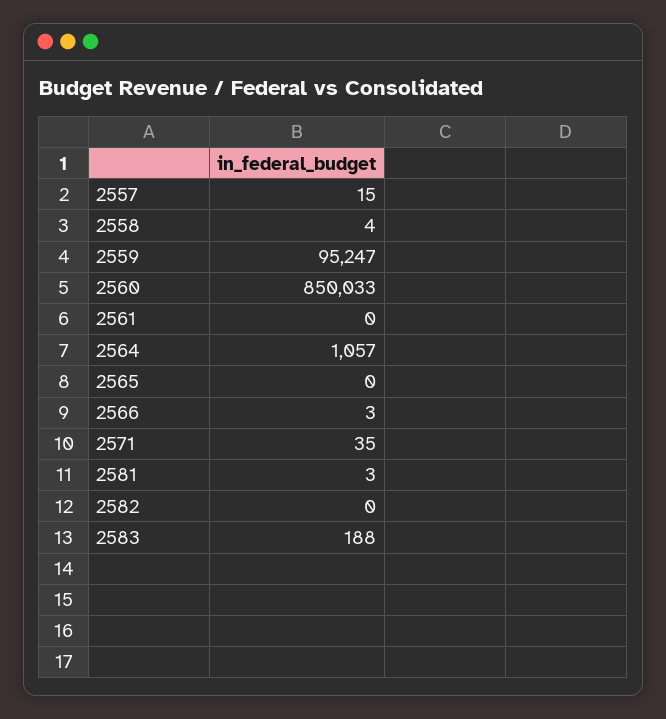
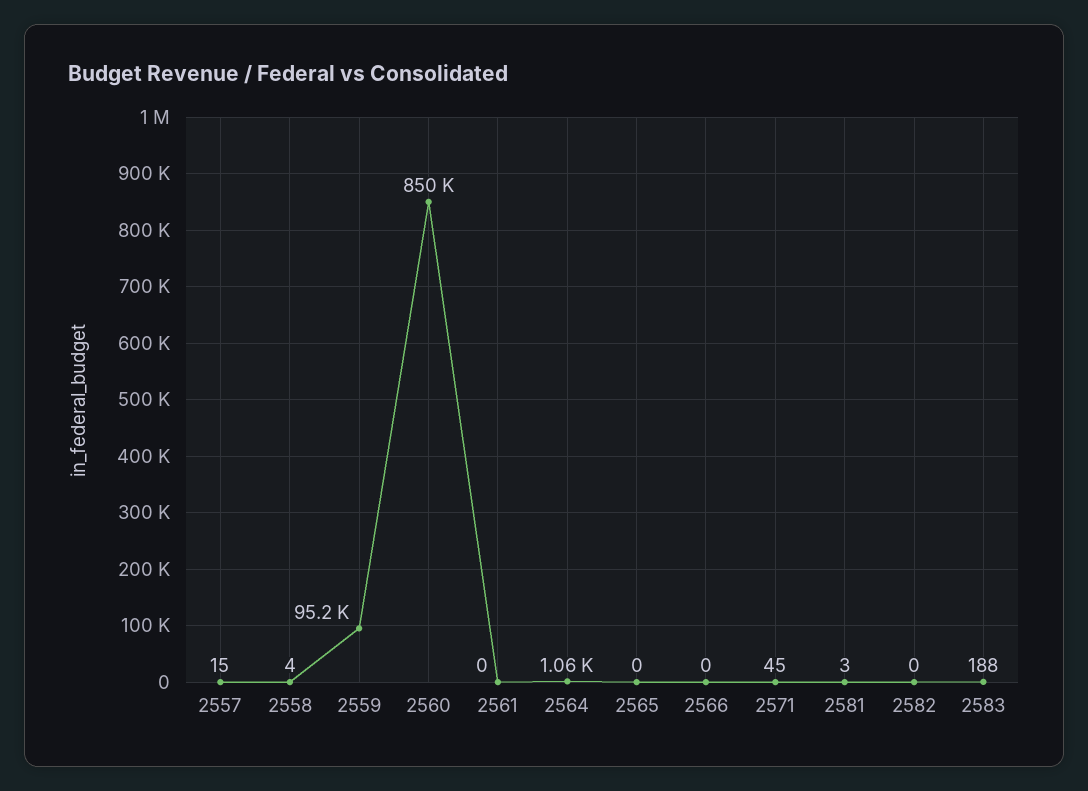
  {
    "2557": 15,
    "2558": 4,
    "2559": 95247,
    "2560": 850033,
    "2561": 0,
    "2564": 1057,
    "2565": 0,
-   "2566": 3,
+   "2566": 0,
-   "2571": 35,
+   "2571": 45,
    "2581": 3,
    "2582": 0,
    "2583": 188
  }

